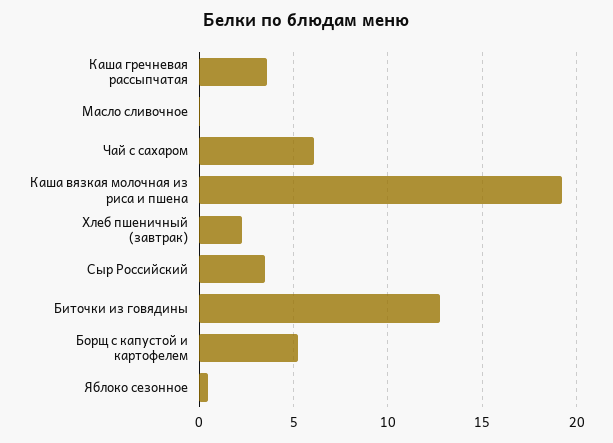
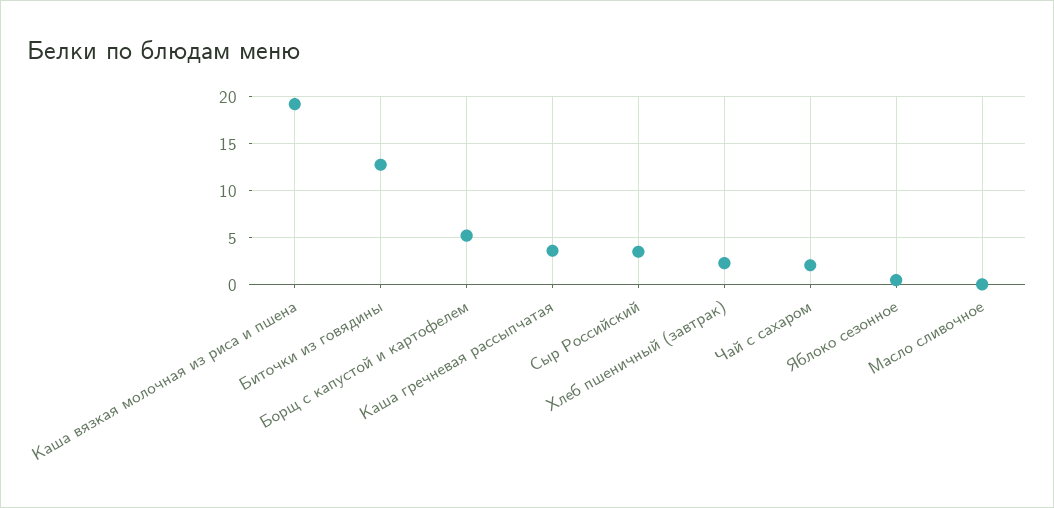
  {
    "Каша гречневая рассыпчатая": 3.5,
    "Масло сливочное": 0,
-   "Чай с сахаром": 6,
+   "Чай с сахаром": 2,
    "Каша вязкая молочная из риса и пшена": 19,
    "Хлеб пшеничный (завтрак)": 2.5,
    "Сыр Российский": 3.5,
    "Биточки из говядины": 13,
    "Борщ с капустой и картофелем": 5,
    "Яблоко сезонное": 0.5
  }

